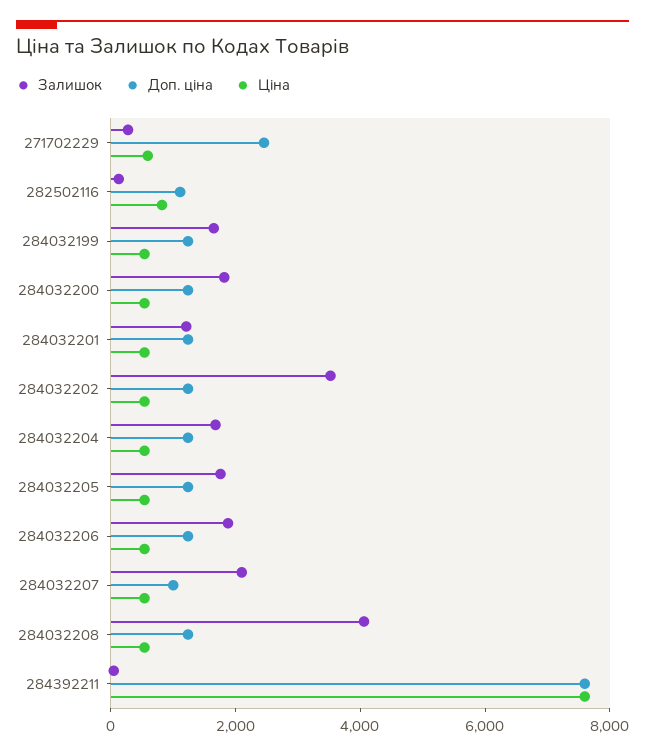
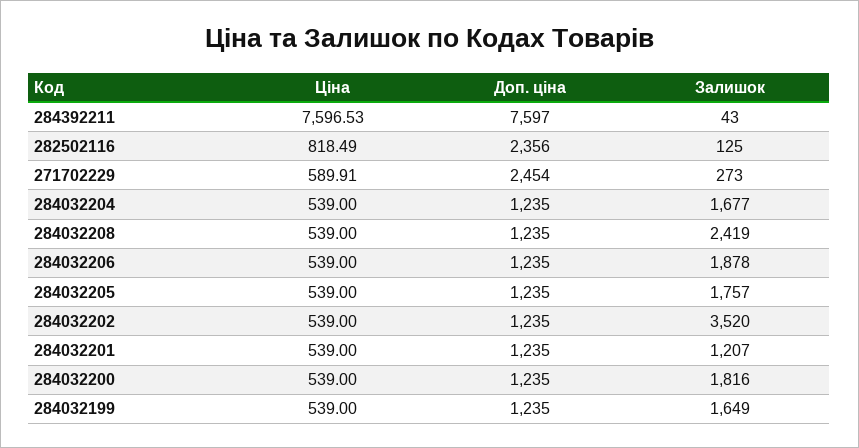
  {
    "Залишок": {
      "271702229": 273,
      "282502116": 125,
      "284032199": 1649,
      "284032200": 1816,
      "284032201": 1207,
      "284032202": 3520,
      "284032204": 1677,
      "284032205": 1757,
      "284032206": 1878,
-     "284032207": 2000,
-     "284032208": 4000,
+     "284032208": 2419,
      "284392211": 43
    },
    "Доп. ціна": {
      "271702229": 2454,
-     "282502116": 1000,
+     "282502116": 2356,
      "284032199": 1235,
      "284032200": 1235,
      "284032201": 1235,
      "284032202": 1235,
      "284032204": 1235,
      "284032205": 1235,
      "284032206": 1235,
-     "284032207": 1000,
      "284032208": 1235,
      "284392211": 7597
    },
    "Ціна": {
      "271702229": 589.91,
      "282502116": 818.49,
      "284032199": 539,
      "284032200": 539,
      "284032201": 539,
      "284032202": 539,
      "284032204": 539,
      "284032205": 539,
      "284032206": 539,
-     "284032207": 500,
      "284032208": 539,
      "284392211": 7596.53
    }
  }

